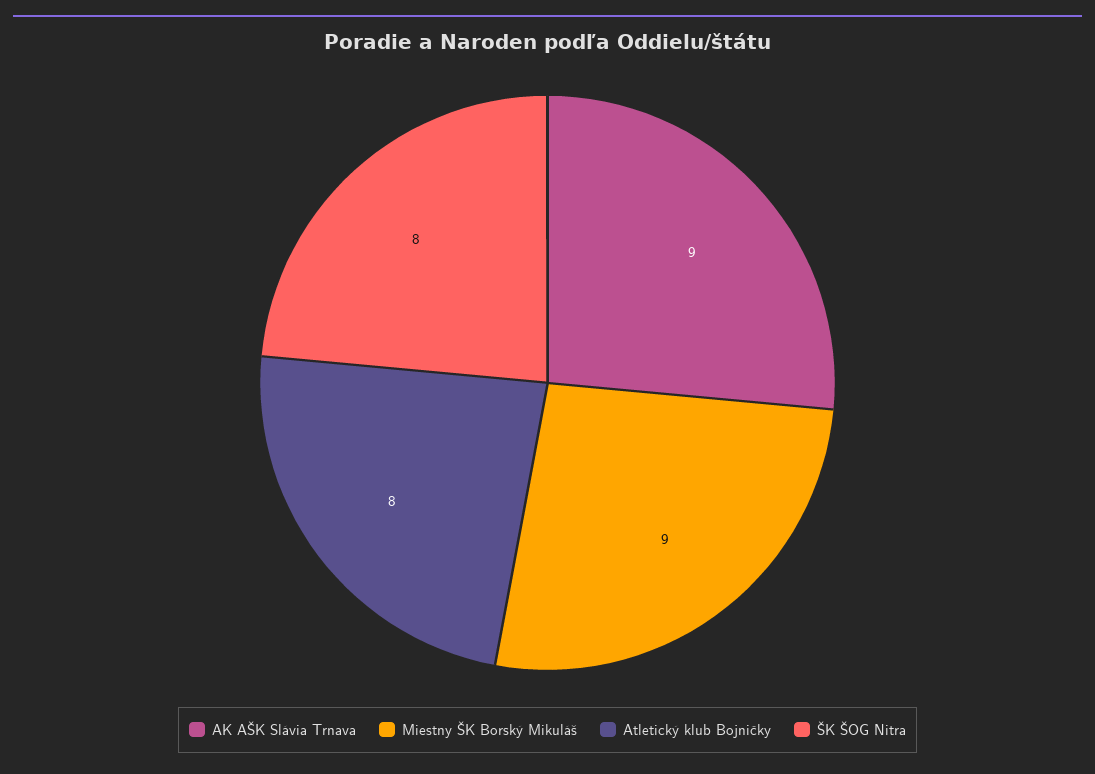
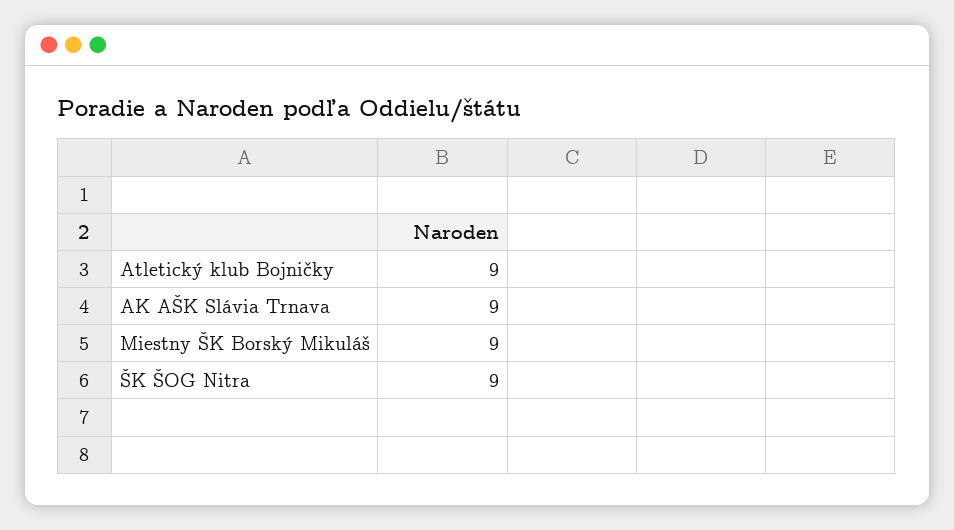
  {
    "AK AŠK Slávia Trnava": 9,
    "Miestny ŠK Borský Mikuláš": 9,
-   "Atletický klub Bojničky": 8,
+   "Atletický klub Bojničky": 9,
-   "ŠK ŠOG Nitra": 8
+   "ŠK ŠOG Nitra": 9
  }

